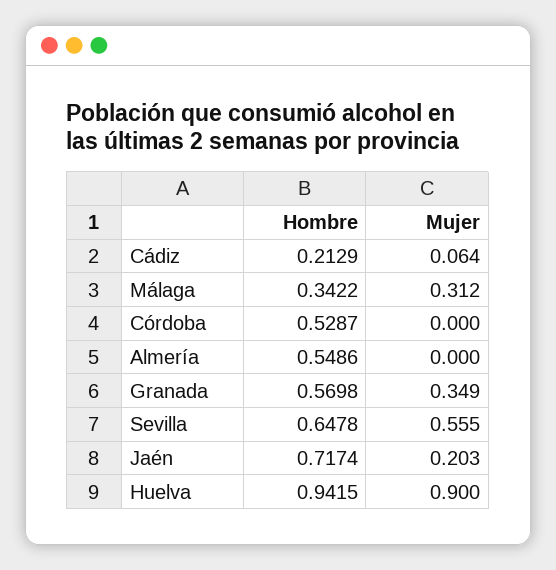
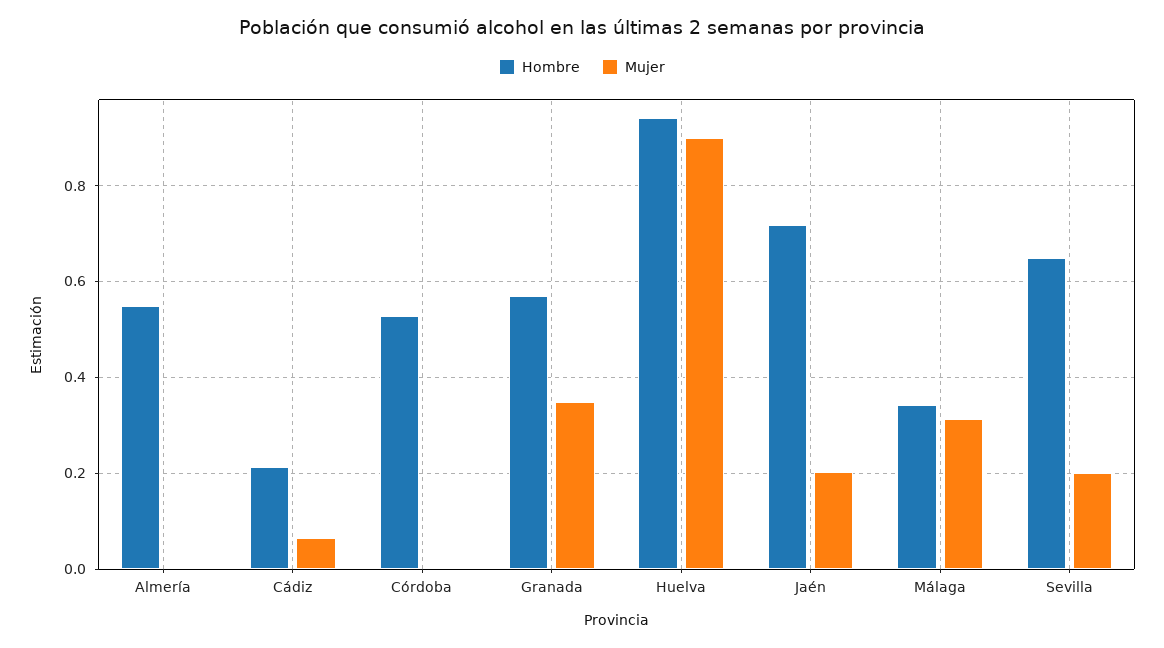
  {
    "Hombre": {
      "Cádiz": 0.2129,
      "Málaga": 0.3422,
      "Córdoba": 0.5287,
      "Almería": 0.5486,
      "Granada": 0.5698,
      "Sevilla": 0.6478,
      "Jaén": 0.7174,
      "Huelva": 0.9415
    },
    "Mujer": {
      "Cádiz": 0.064,
      "Málaga": 0.312,
      "Córdoba": 0,
      "Almería": 0,
      "Granada": 0.349,
-     "Sevilla": 0.555,
+     "Sevilla": 0.2,
      "Jaén": 0.203,
      "Huelva": 0.9
    }
  }

